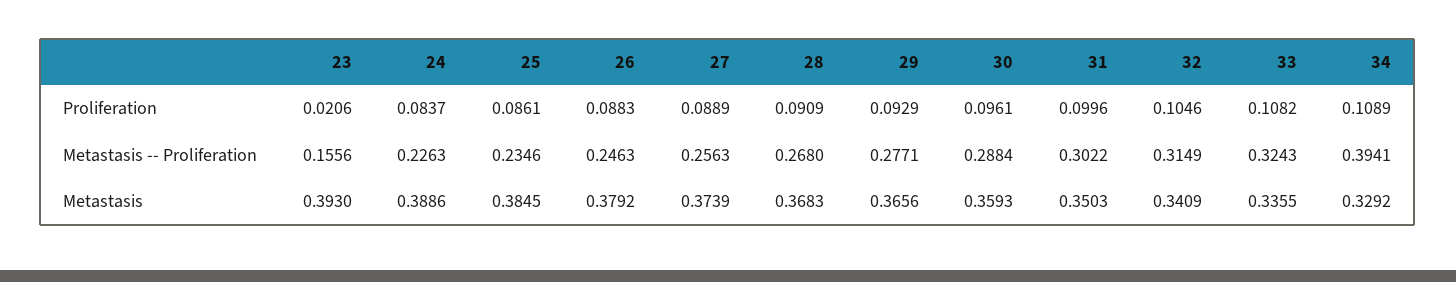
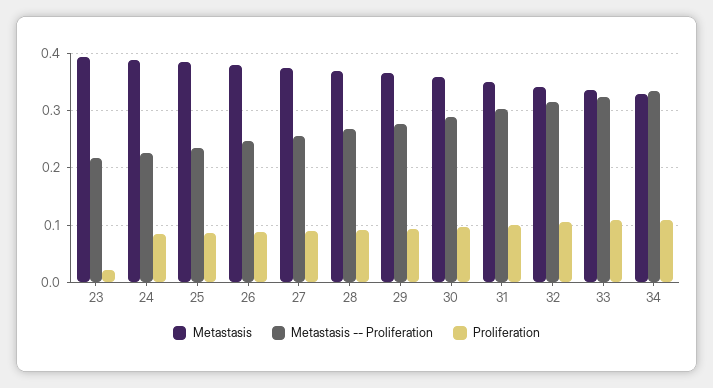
  {
    "Proliferation": {
      "23": 0.0206,
      "24": 0.0837,
      "25": 0.0861,
      "26": 0.0883,
      "27": 0.0889,
      "28": 0.0909,
      "29": 0.0929,
      "30": 0.0961,
      "31": 0.0996,
      "32": 0.1046,
      "33": 0.1082,
      "34": 0.1089
    },
    "Metastasis -- Proliferation": {
-     "23": 0.1556,
+     "23": 0.22,
      "24": 0.2263,
      "25": 0.2346,
      "26": 0.2463,
      "27": 0.2563,
      "28": 0.268,
      "29": 0.2771,
      "30": 0.2884,
      "31": 0.3022,
      "32": 0.3149,
      "33": 0.3243,
-     "34": 0.3941
+     "34": 0.34
    },
    "Metastasis": {
      "23": 0.393,
      "24": 0.3886,
      "25": 0.3845,
      "26": 0.3792,
      "27": 0.3739,
      "28": 0.3683,
      "29": 0.3656,
      "30": 0.3593,
      "31": 0.3503,
      "32": 0.3409,
      "33": 0.3355,
      "34": 0.3292
    }
  }

